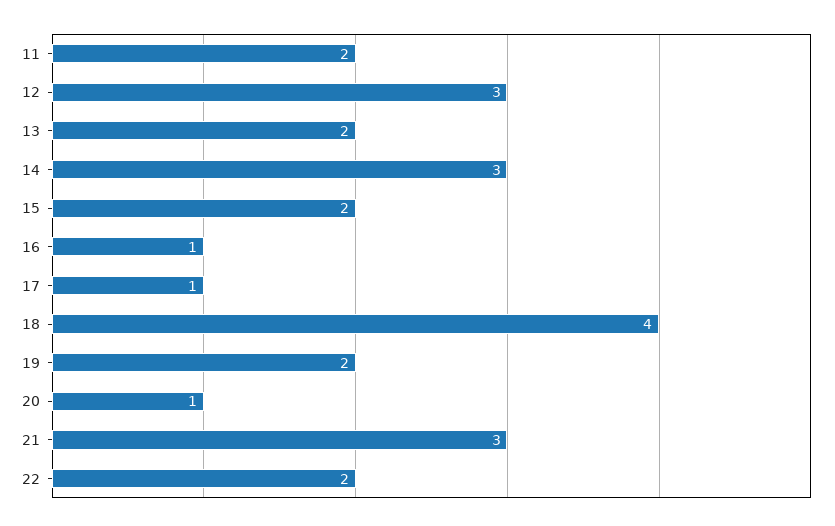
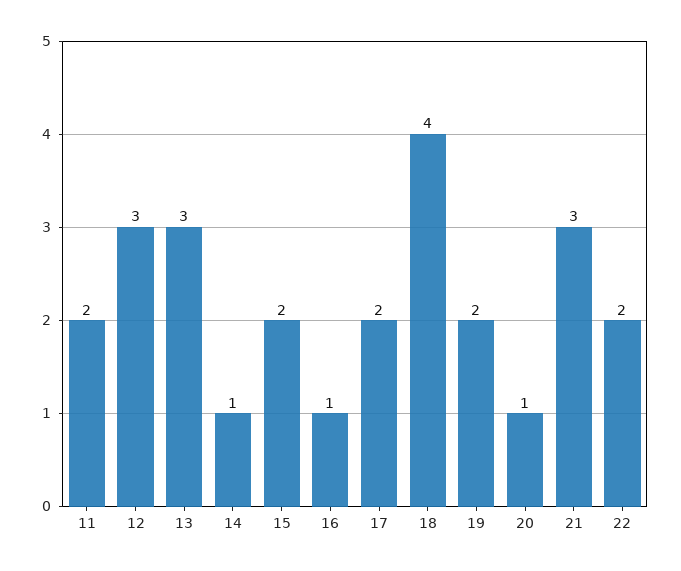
  {
    "11": 2,
    "12": 3,
-   "13": 2,
+   "13": 3,
-   "14": 3,
+   "14": 1,
    "15": 2,
    "16": 1,
-   "17": 1,
+   "17": 2,
    "18": 4,
    "19": 2,
    "20": 1,
    "21": 3,
    "22": 2
  }

